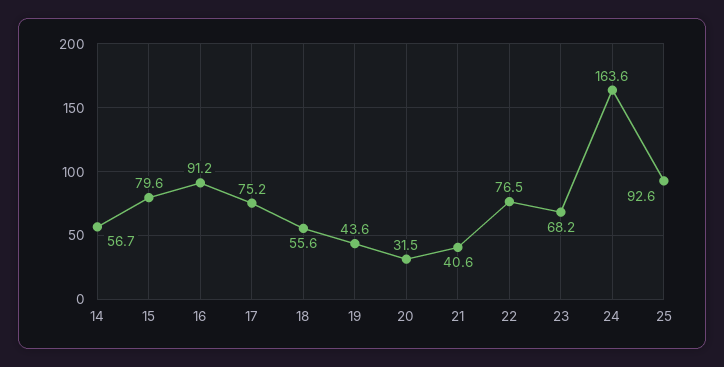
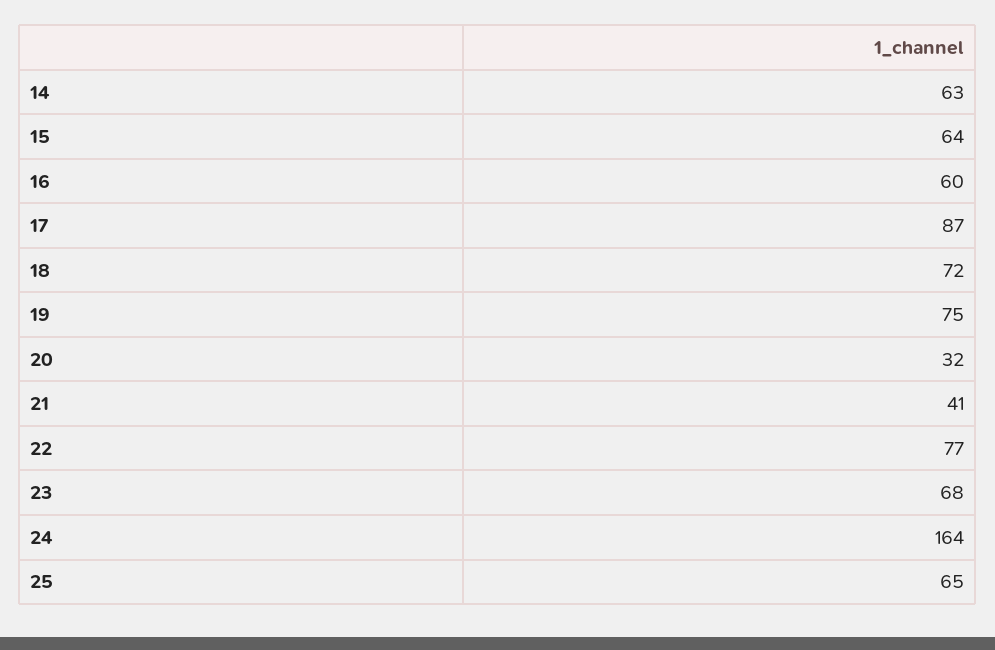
  {
-   "14": 56.7,
+   "14": 63,
-   "15": 79.6,
+   "15": 64,
-   "16": 91.2,
+   "16": 60,
-   "17": 75.2,
+   "17": 87,
-   "18": 55.6,
+   "18": 72,
-   "19": 43.6,
+   "19": 75,
    "20": 31.5,
    "21": 40.6,
    "22": 76.5,
    "23": 68.2,
    "24": 163.6,
-   "25": 92.6
+   "25": 65
  }

